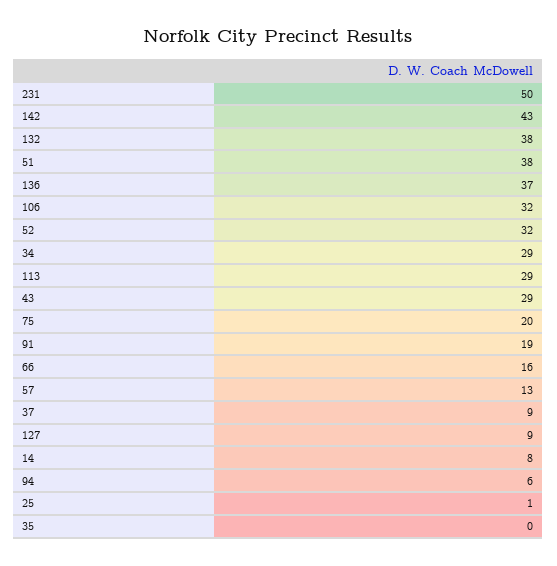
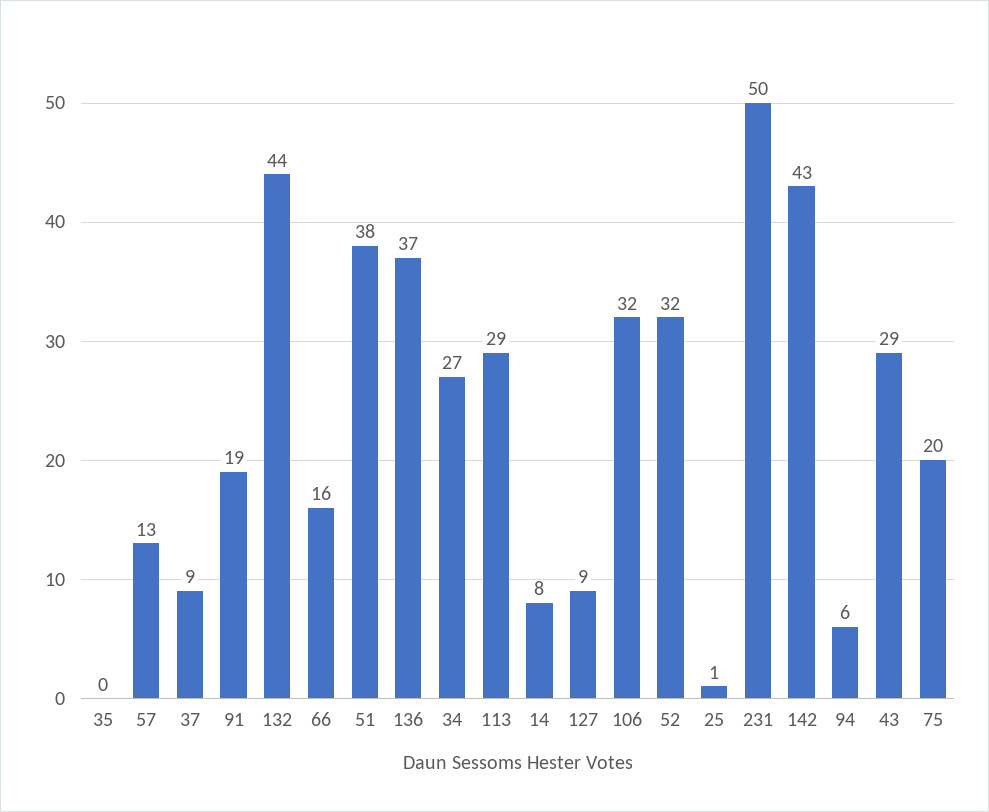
  {
    "231": 50,
    "142": 43,
-   "132": 38,
+   "132": 44,
    "51": 38,
    "136": 37,
    "106": 32,
    "52": 32,
-   "34": 29,
+   "34": 27,
    "113": 29,
    "43": 29,
    "75": 20,
    "91": 19,
    "66": 16,
    "57": 13,
    "37": 9,
    "127": 9,
    "14": 8,
    "94": 6,
    "25": 1,
    "35": 0
  }

